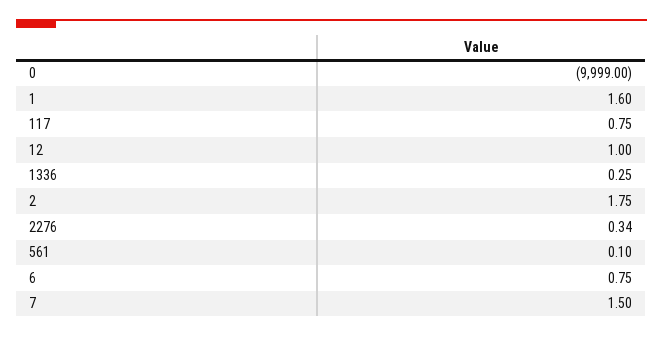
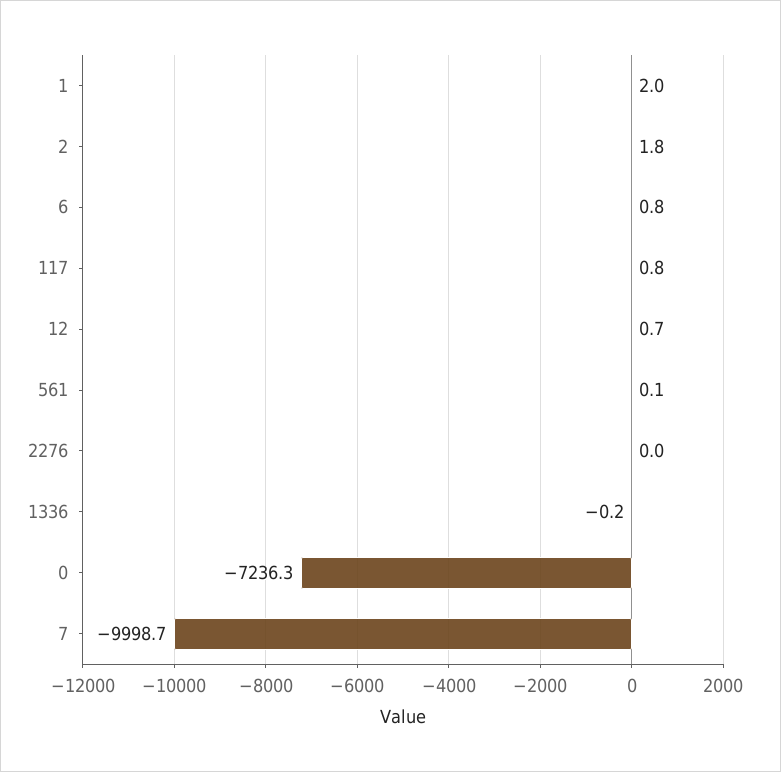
  {
-   "0": -9999,
+   "0": -7236.3,
-   "1": 1.6,
+   "1": 2,
    "117": 0.75,
-   "12": 1,
+   "12": 0.7,
-   "1336": 0.25,
+   "1336": -0.2,
    "2": 1.75,
-   "2276": 0.34,
+   "2276": 0,
    "561": 0.1,
    "6": 0.75,
-   "7": 1.5
+   "7": -9998.7
  }

